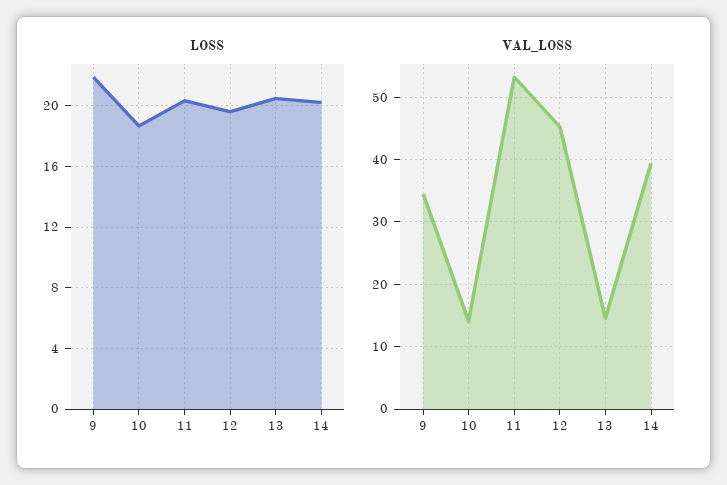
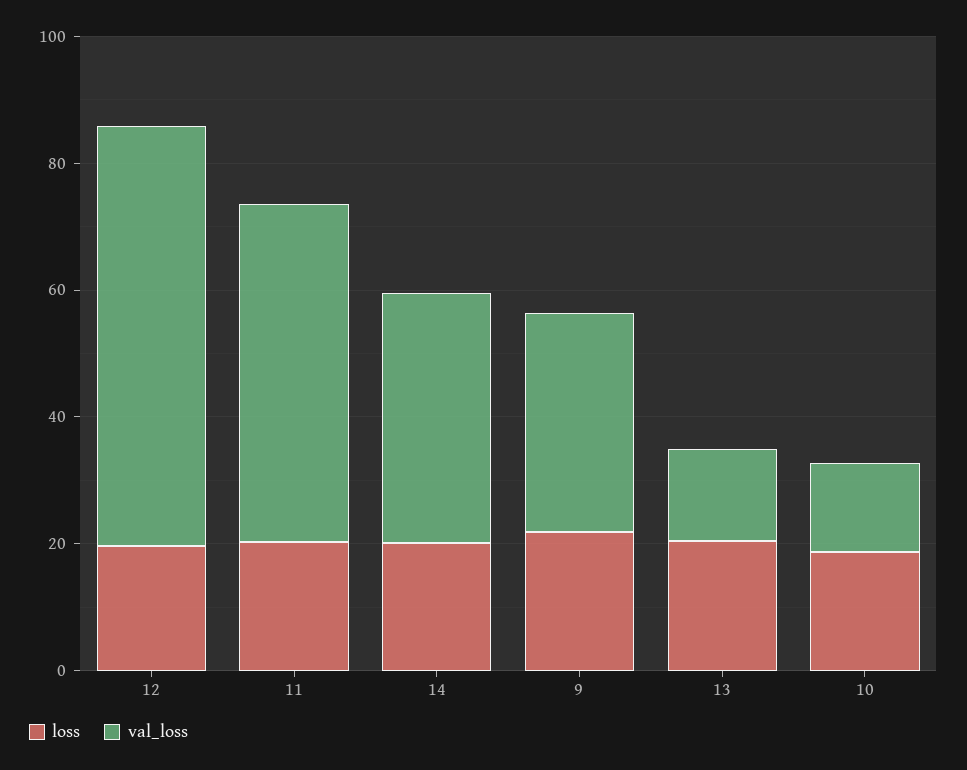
  {
    "LOSS": {
      "9": 22,
      "10": 18.5,
      "11": 20.5,
      "12": 19.5,
      "13": 20.5,
      "14": 20
    },
    "VAL_LOSS": {
      "9": 34,
      "10": 14,
      "11": 53,
-     "12": 45,
+     "12": 65,
      "13": 14,
      "14": 39
    }
  }

